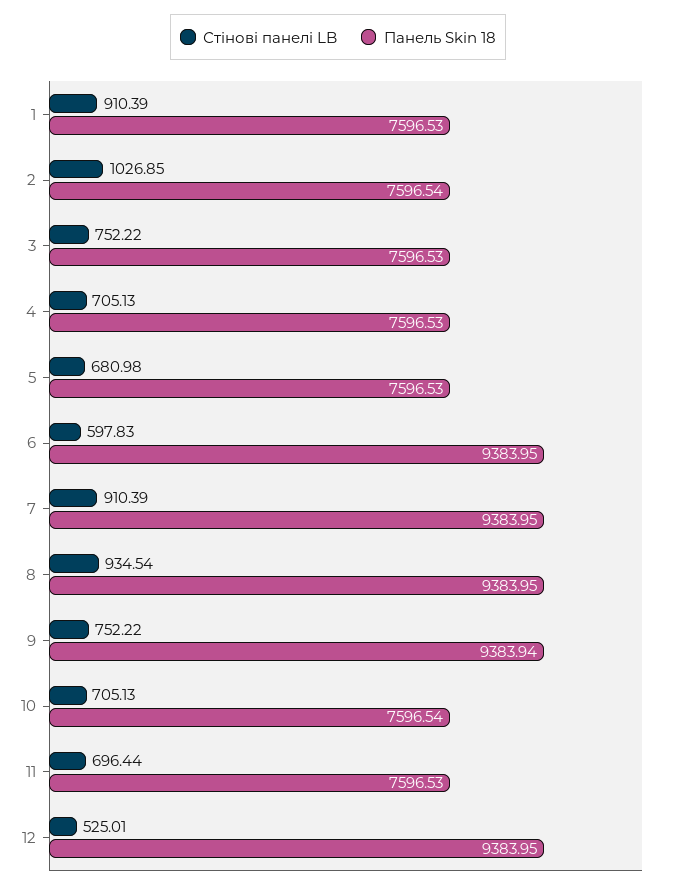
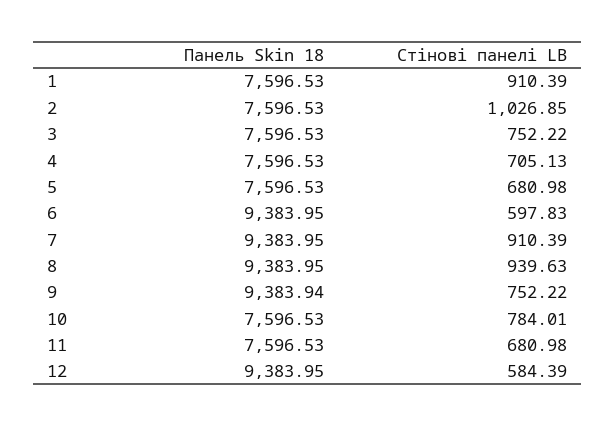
  {
    "Стінові панелі LB": {
      "1": 910.39,
      "2": 1026.85,
      "3": 752.22,
      "4": 705.13,
      "5": 680.98,
      "6": 597.83,
      "7": 910.39,
-     "8": 934.54,
+     "8": 939.63,
      "9": 752.22,
-     "10": 705.13,
+     "10": 784.01,
-     "11": 696.44,
+     "11": 680.98,
-     "12": 525.01
+     "12": 584.39
    },
    "Панель Skin 18": {
      "1": 7596.53,
-     "2": 7596.54,
+     "2": 7596.53,
      "3": 7596.53,
      "4": 7596.53,
      "5": 7596.53,
      "6": 9383.95,
      "7": 9383.95,
      "8": 9383.95,
      "9": 9383.94,
-     "10": 7596.54,
+     "10": 7596.53,
      "11": 7596.53,
      "12": 9383.95
    }
  }

